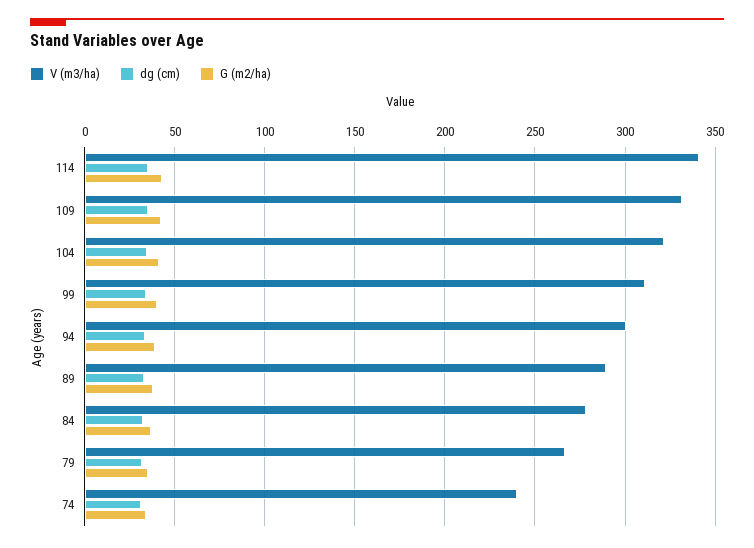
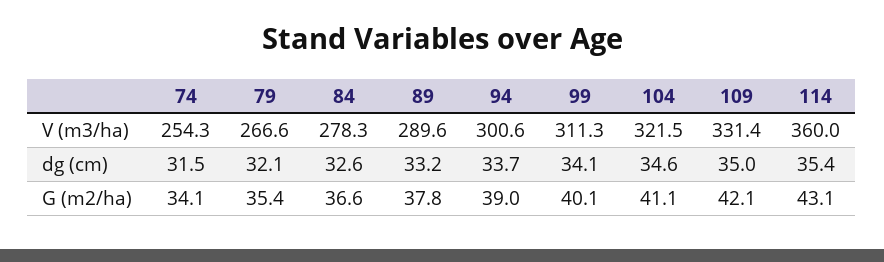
  {
    "V (m3/ha)": {
-     "114": 340,
+     "114": 360,
      "109": 331.4,
      "104": 321.5,
      "99": 311.3,
      "94": 300.6,
      "89": 289.6,
      "84": 278.3,
      "79": 266.6,
-     "74": 240
+     "74": 254.3
    },
    "dg (cm)": {
      "114": 35.4,
      "109": 35,
      "104": 34.6,
      "99": 34.1,
      "94": 33.7,
      "89": 33.2,
      "84": 32.6,
      "79": 32.1,
      "74": 31.5
    },
    "G (m2/ha)": {
      "114": 43.1,
      "109": 42.1,
      "104": 41.1,
      "99": 40.1,
      "94": 39,
      "89": 37.8,
      "84": 36.6,
      "79": 35.4,
      "74": 34.1
    }
  }

